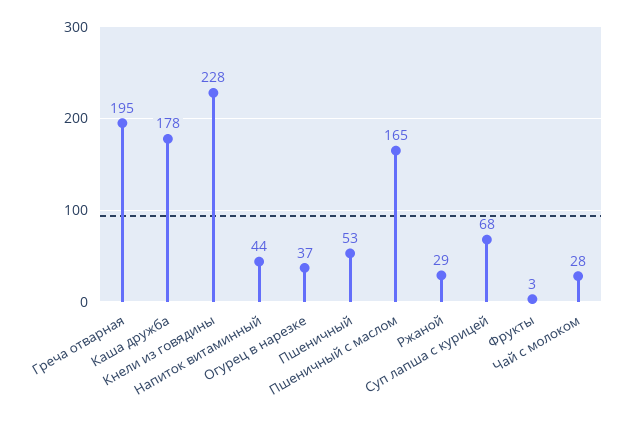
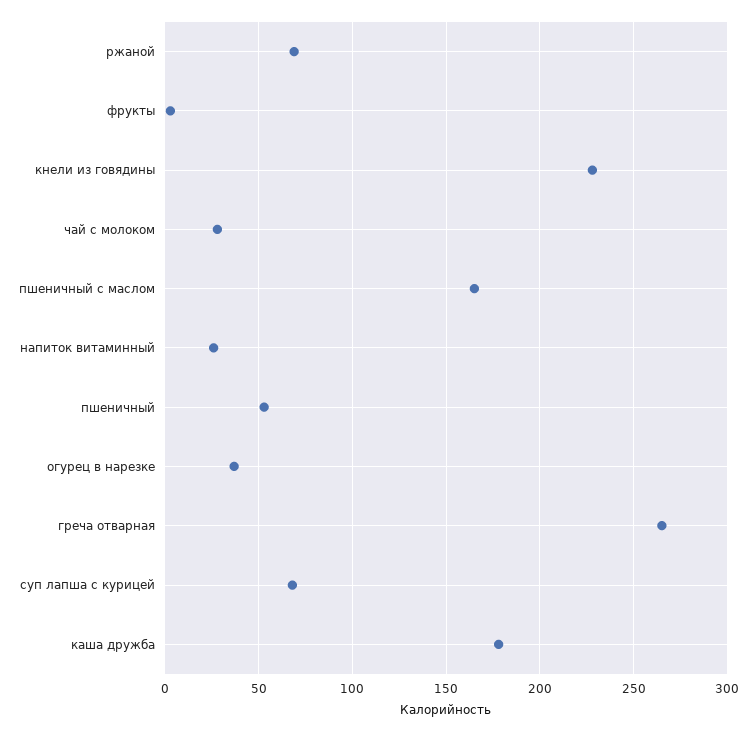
  {
-   "Греча отварная": 195,
+   "Греча отварная": 265,
    "Каша дружба": 178,
    "Кнели из говядины": 228,
-   "Напиток витаминный": 44,
+   "Напиток витаминный": 25,
    "Огурец в нарезке": 37,
    "Пшеничный": 53,
    "Пшеничный с маслом": 165,
-   "Ржаной": 29,
+   "Ржаной": 70,
    "Суп лапша с курицей": 68,
    "Фрукты": 3,
    "Чай с молоком": 28
  }

